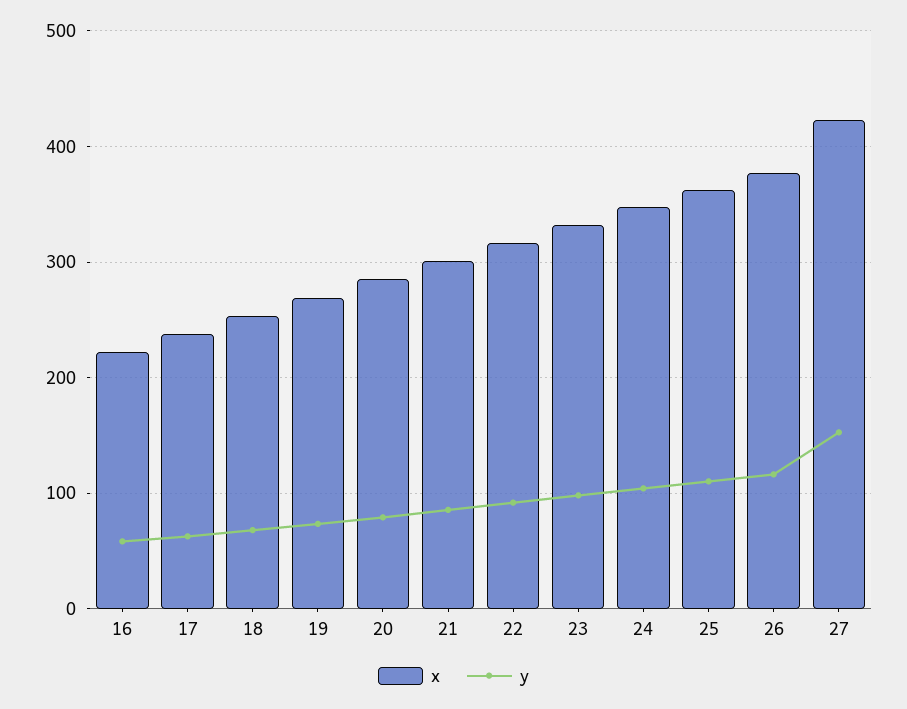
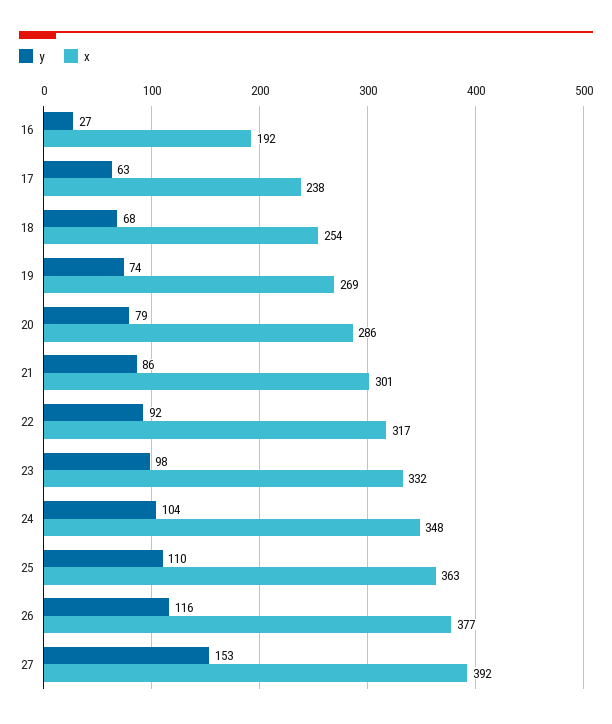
  {
    "x": {
-     "16": 220,
+     "16": 192,
      "17": 238,
      "18": 254,
      "19": 269,
      "20": 286,
      "21": 301,
      "22": 317,
      "23": 332,
      "24": 348,
      "25": 363,
      "26": 377,
-     "27": 420
+     "27": 392
    },
    "y": {
-     "16": 60,
+     "16": 27,
      "17": 63,
      "18": 68,
      "19": 74,
      "20": 79,
      "21": 86,
      "22": 92,
      "23": 98,
      "24": 104,
      "25": 110,
      "26": 116,
      "27": 153
    }
  }

